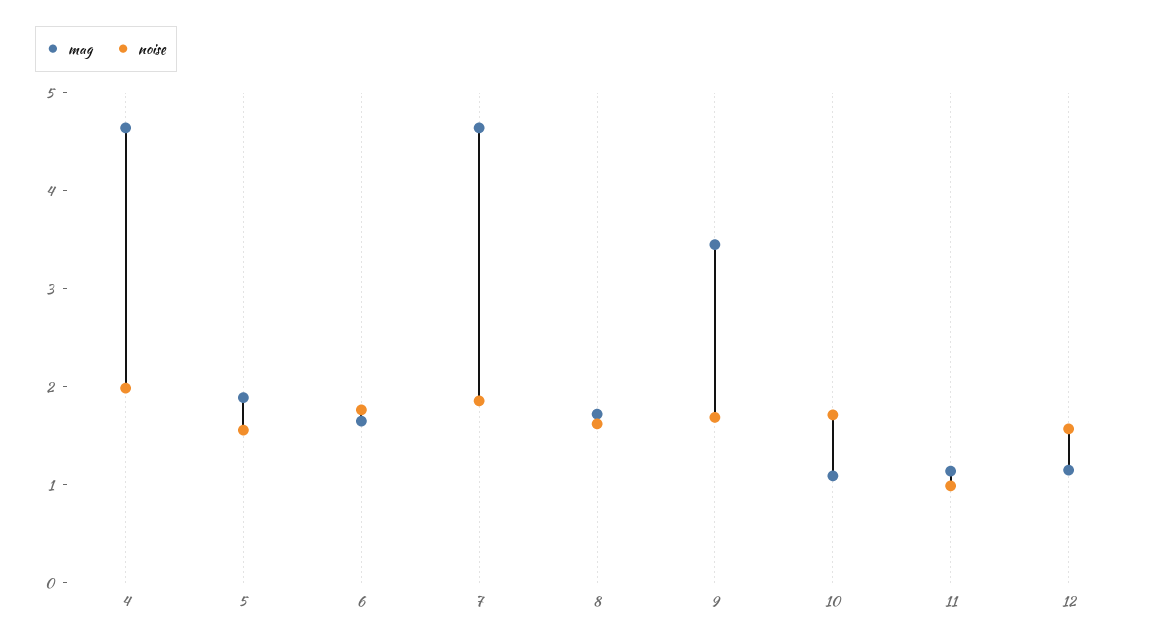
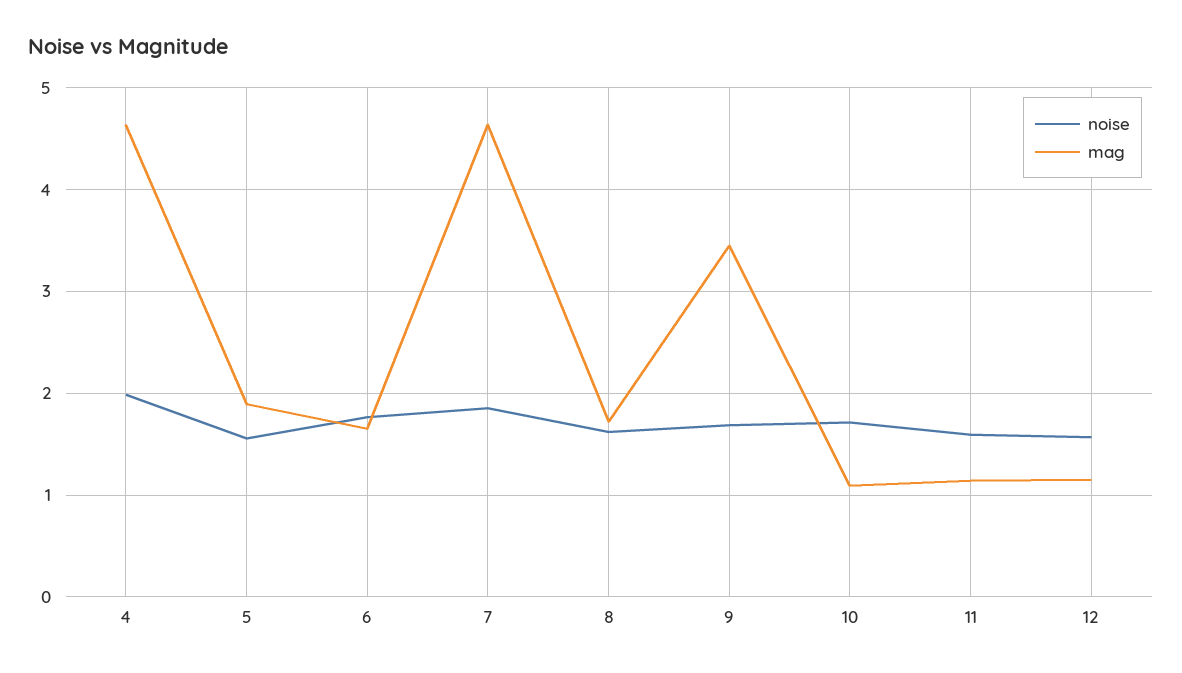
  {
    "mag": {
      "4": 4.6,
      "5": 1.9,
      "6": 1.7,
      "7": 4.6,
      "8": 1.7,
      "9": 3.5,
      "10": 1.1,
      "11": 1.1,
      "12": 1.2
    },
    "noise": {
      "4": 2,
      "5": 1.6,
      "6": 1.8,
      "7": 1.9,
      "8": 1.6,
      "9": 1.7,
      "10": 1.7,
-     "11": 1,
+     "11": 1.6,
      "12": 1.6
    }
  }

